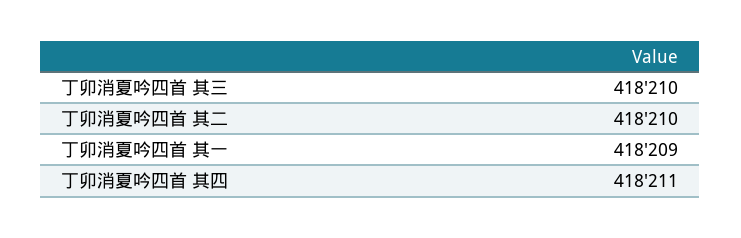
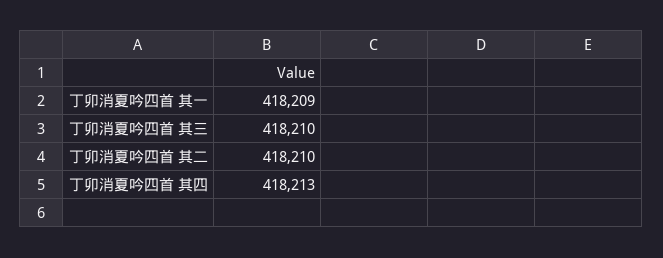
  {
    "丁卯消夏吟四首 其三": 418210,
    "丁卯消夏吟四首 其二": 418210,
    "丁卯消夏吟四首 其一": 418209,
-   "丁卯消夏吟四首 其四": 418211
+   "丁卯消夏吟四首 其四": 418213
  }

